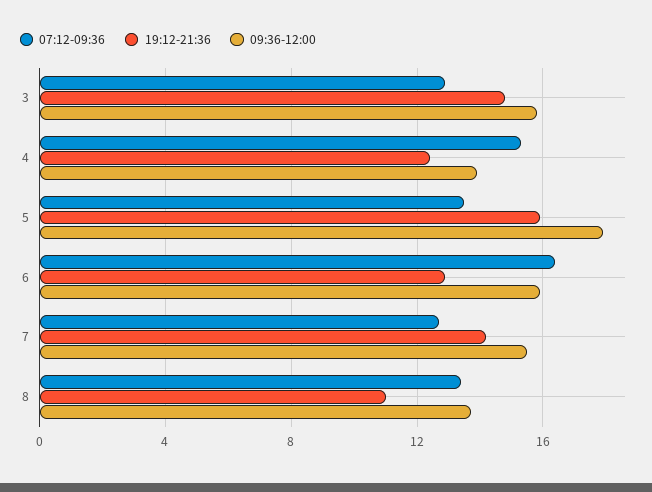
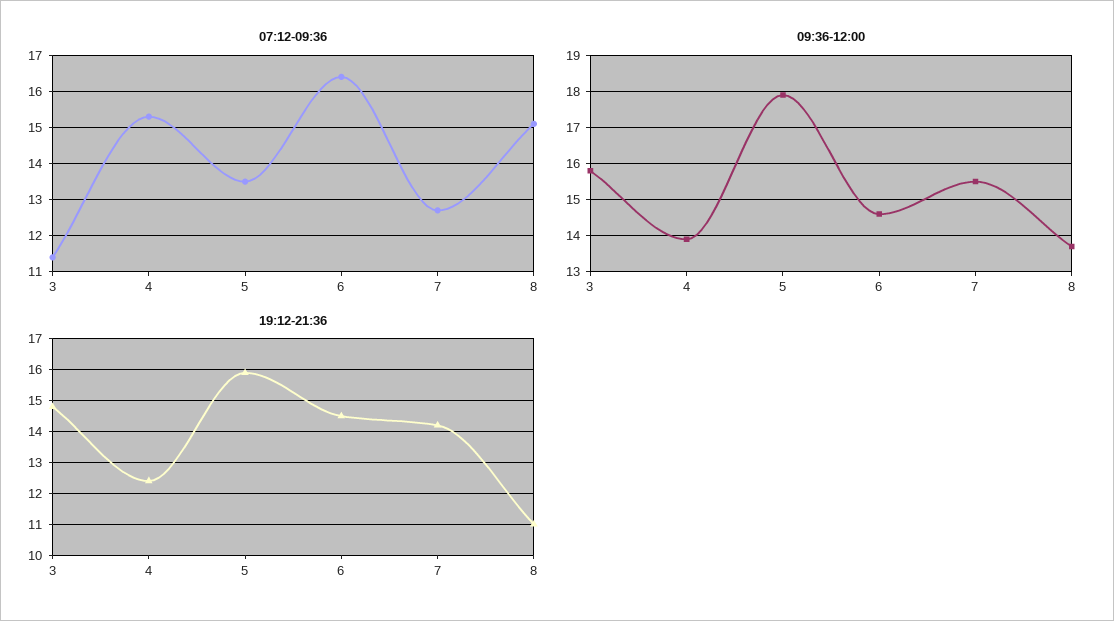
  {
    "07:12-09:36": {
-     "3": 13,
+     "3": 11.5,
      "4": 15.5,
      "5": 13.5,
      "6": 16.5,
      "7": 12.5,
-     "8": 13.5
+     "8": 15
    },
    "19:12-21:36": {
      "3": 15,
      "4": 12.5,
      "5": 16,
-     "6": 13,
+     "6": 14.5,
      "7": 14,
      "8": 11
    },
    "09:36-12:00": {
      "3": 16,
      "4": 14,
      "5": 18,
-     "6": 16,
+     "6": 14.5,
      "7": 15.5,
      "8": 13.5
    }
  }

